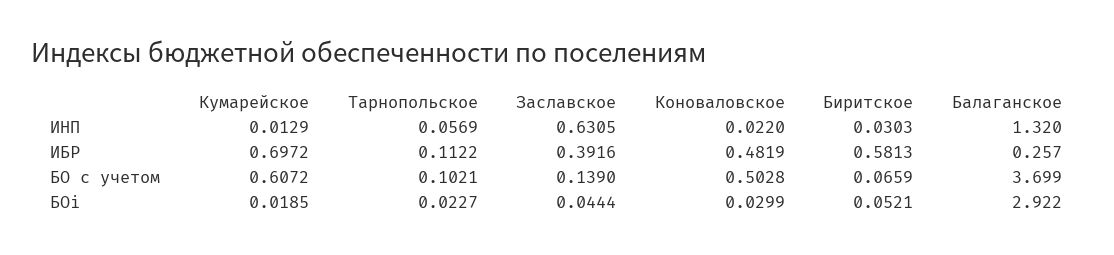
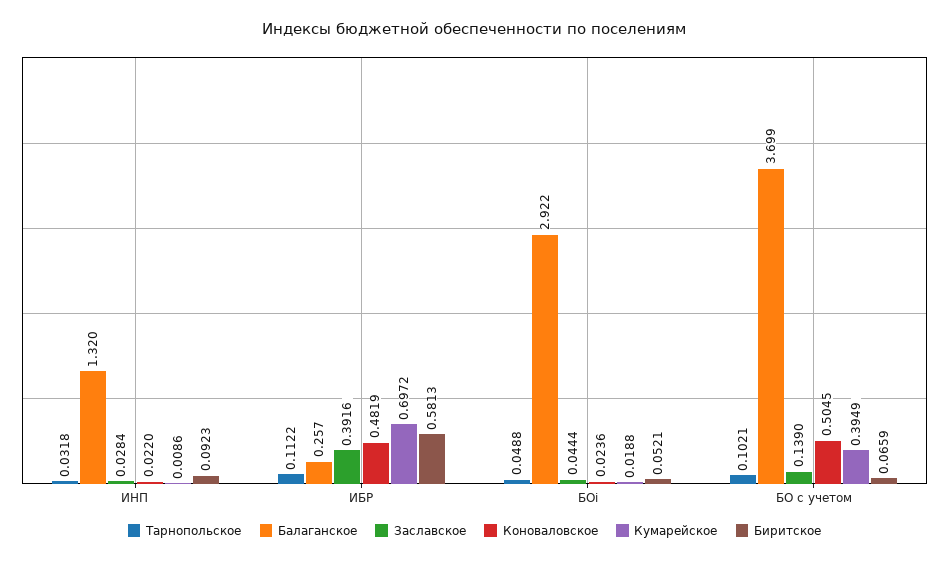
  {
    "Кумарейское": {
-     "ИНП": 0.0129,
+     "ИНП": 0.0086,
      "ИБР": 0.6972,
-     "БО с учетом": 0.6072,
+     "БО с учетом": 0.3949,
-     "БОi": 0.0185
+     "БОi": 0.0188
    },
    "Тарнопольское": {
-     "ИНП": 0.0569,
+     "ИНП": 0.0318,
      "ИБР": 0.1122,
      "БО с учетом": 0.1021,
-     "БОi": 0.0227
+     "БОi": 0.0488
    },
    "Заславское": {
-     "ИНП": 0.6305,
+     "ИНП": 0.0284,
      "ИБР": 0.3916,
      "БО с учетом": 0.139,
      "БОi": 0.0444
    },
    "Коноваловское": {
      "ИНП": 0.022,
      "ИБР": 0.4819,
-     "БО с учетом": 0.5028,
+     "БО с учетом": 0.5045,
-     "БОi": 0.0299
+     "БОi": 0.0236
    },
    "Биритское": {
-     "ИНП": 0.0303,
+     "ИНП": 0.0923,
      "ИБР": 0.5813,
      "БО с учетом": 0.0659,
      "БОi": 0.0521
    },
    "Балаганское": {
      "ИНП": 1.32,
      "ИБР": 0.257,
      "БО с учетом": 3.699,
      "БОi": 2.922
    }
  }

